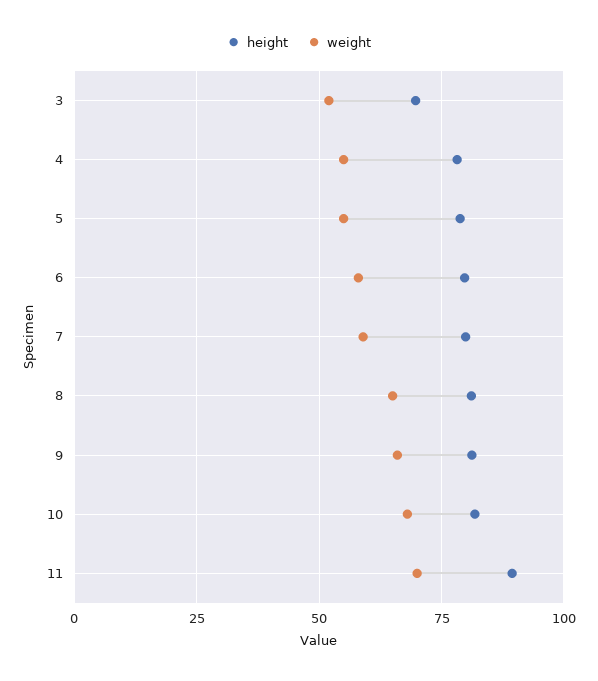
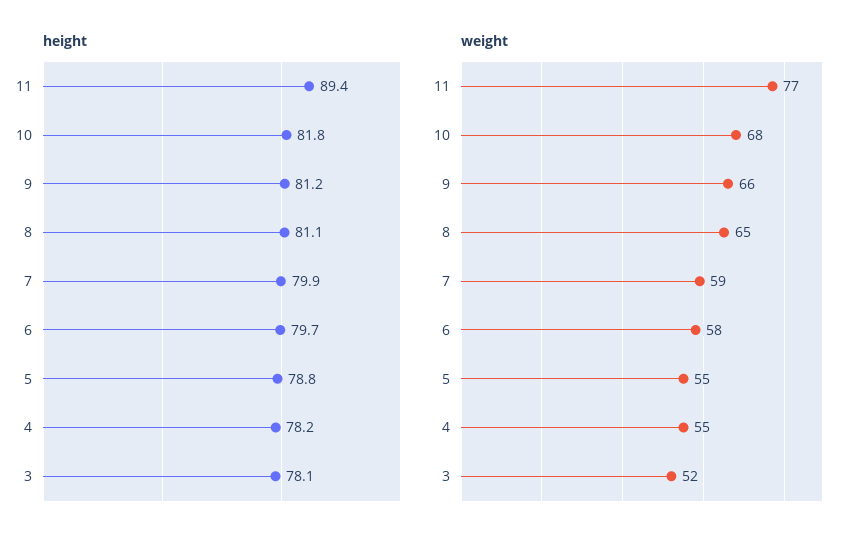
  {
    "height": {
-     "3": 70,
+     "3": 78.1,
      "4": 78.2,
      "5": 78.8,
      "6": 79.7,
      "7": 79.9,
      "8": 81.1,
      "9": 81.2,
      "10": 81.8,
      "11": 89.4
    },
    "weight": {
      "3": 52,
      "4": 55,
      "5": 55,
      "6": 58,
      "7": 59,
      "8": 65,
      "9": 66,
      "10": 68,
-     "11": 70
+     "11": 77
    }
  }

